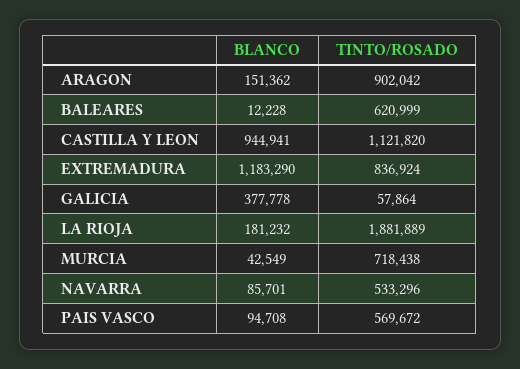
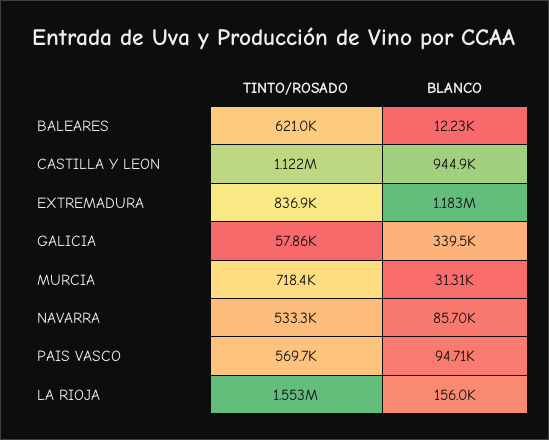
  {
    "BLANCO": {
-     "ARAGON": 151362,
      "BALEARES": 12228,
      "CASTILLA Y LEON": 944941,
      "EXTREMADURA": 1183290,
-     "GALICIA": 377778,
+     "GALICIA": 339500,
-     "LA RIOJA": 181232,
+     "LA RIOJA": 156000,
-     "MURCIA": 42549,
+     "MURCIA": 31310,
      "NAVARRA": 85701,
      "PAIS VASCO": 94708
    },
    "TINTO/ROSADO": {
-     "ARAGON": 902042,
      "BALEARES": 620999,
      "CASTILLA Y LEON": 1121820,
      "EXTREMADURA": 836924,
      "GALICIA": 57864,
-     "LA RIOJA": 1881889,
+     "LA RIOJA": 1553000,
      "MURCIA": 718438,
      "NAVARRA": 533296,
      "PAIS VASCO": 569672
    }
  }

